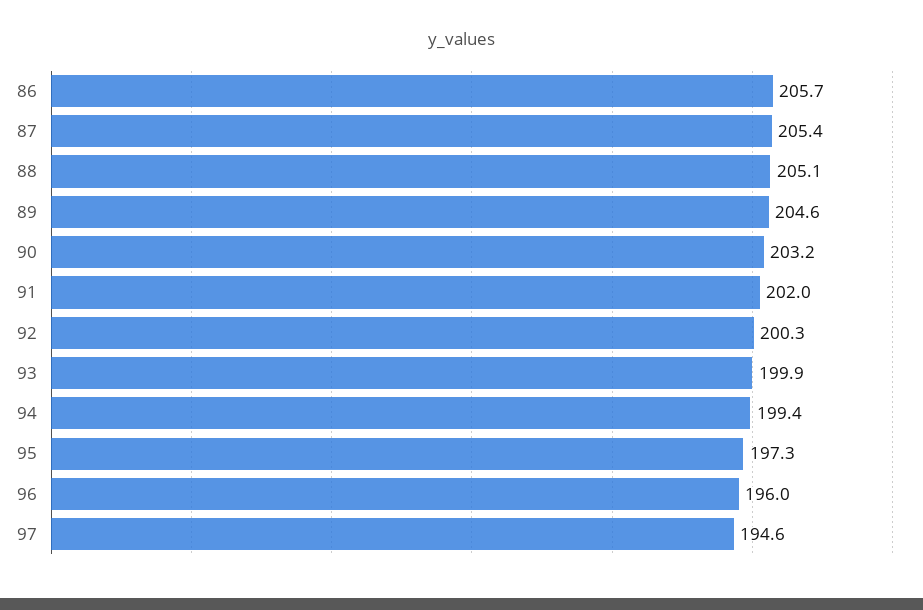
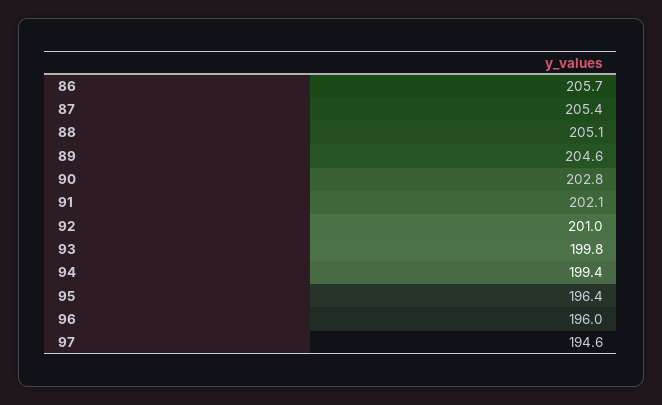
  {
    "86": 205.7,
    "87": 205.4,
    "88": 205.1,
    "89": 204.6,
-   "90": 203.2,
+   "90": 202.8,
-   "91": 202,
+   "91": 202.1,
-   "92": 200.3,
+   "92": 201,
-   "93": 199.9,
+   "93": 199.8,
    "94": 199.4,
-   "95": 197.3,
+   "95": 196.4,
    "96": 196,
    "97": 194.6
  }

